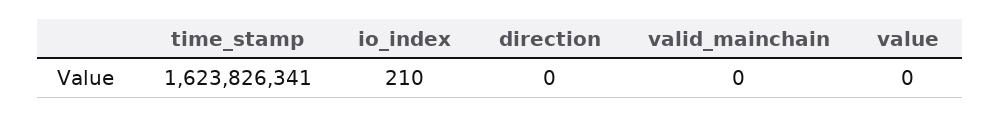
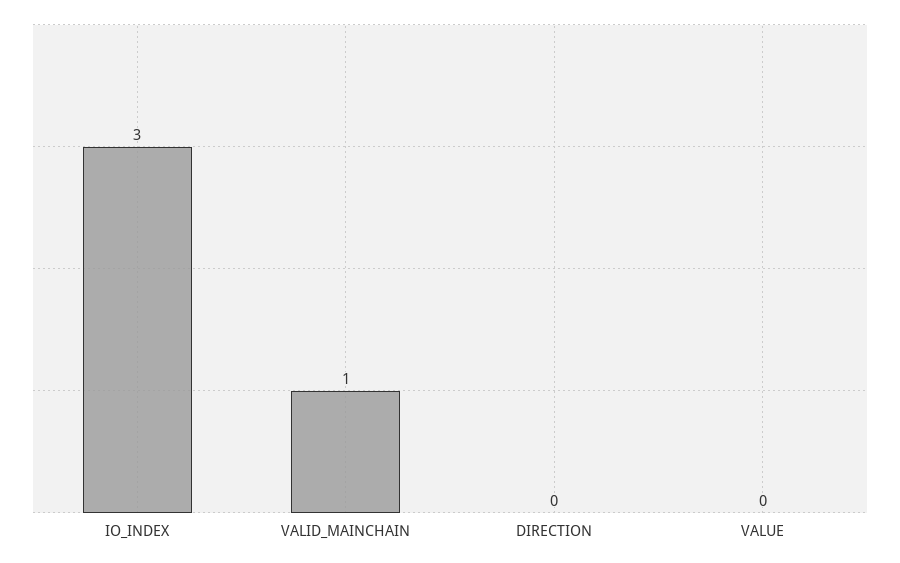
  {
-   "time_stamp": 1623826341,
-   "io_index": 210,
+   "io_index": 3,
    "direction": 0,
-   "valid_mainchain": 0,
+   "valid_mainchain": 1,
    "value": 0
  }

